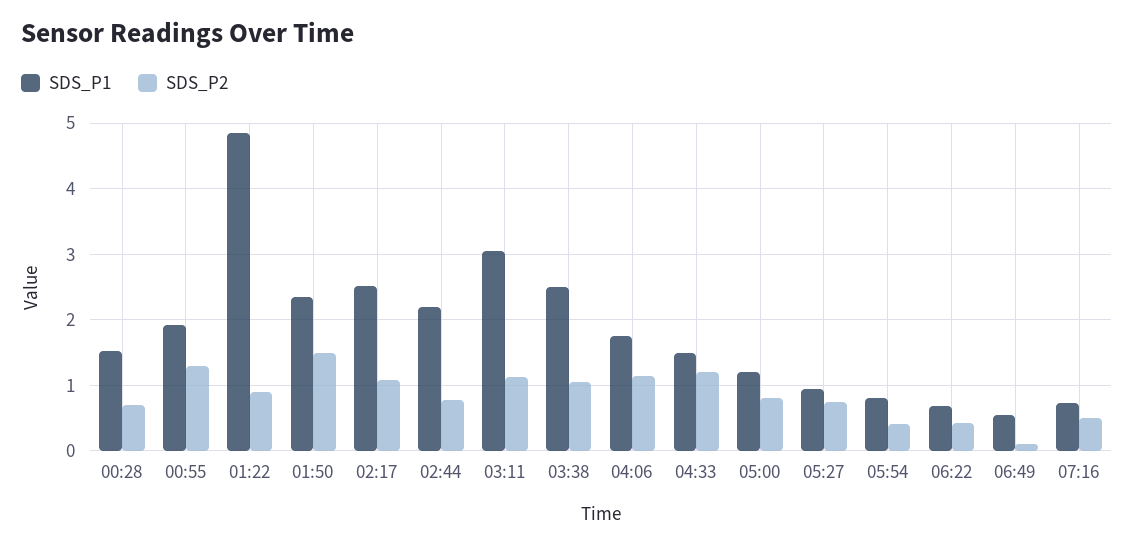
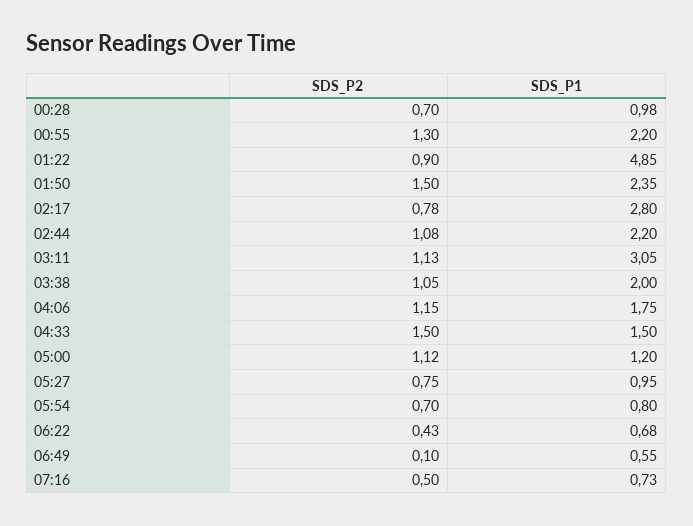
  {
    "SDS_P1": {
-     "00:28": 1.5,
+     "00:28": 0.98,
-     "00:55": 1.9,
+     "00:55": 2.2,
      "01:22": 4.85,
      "01:50": 2.35,
-     "02:17": 2.5,
+     "02:17": 2.8,
      "02:44": 2.2,
      "03:11": 3.05,
-     "03:38": 2.5,
+     "03:38": 2,
      "04:06": 1.75,
      "04:33": 1.5,
      "05:00": 1.2,
      "05:27": 0.95,
      "05:54": 0.8,
      "06:22": 0.68,
      "06:49": 0.55,
      "07:16": 0.73
    },
    "SDS_P2": {
      "00:28": 0.7,
      "00:55": 1.3,
      "01:22": 0.9,
      "01:50": 1.5,
-     "02:17": 1.1,
+     "02:17": 0.78,
-     "02:44": 0.8,
+     "02:44": 1.08,
      "03:11": 1.13,
      "03:38": 1.05,
      "04:06": 1.15,
-     "04:33": 1.2,
+     "04:33": 1.5,
-     "05:00": 0.8,
+     "05:00": 1.12,
      "05:27": 0.75,
-     "05:54": 0.4,
+     "05:54": 0.7,
      "06:22": 0.43,
      "06:49": 0.1,
      "07:16": 0.5
    }
  }

